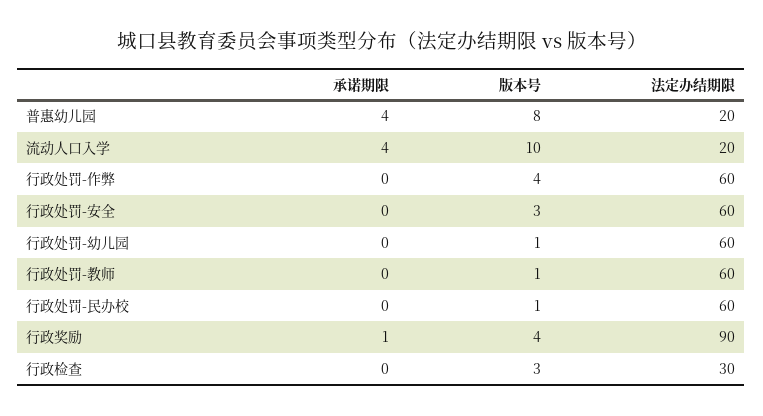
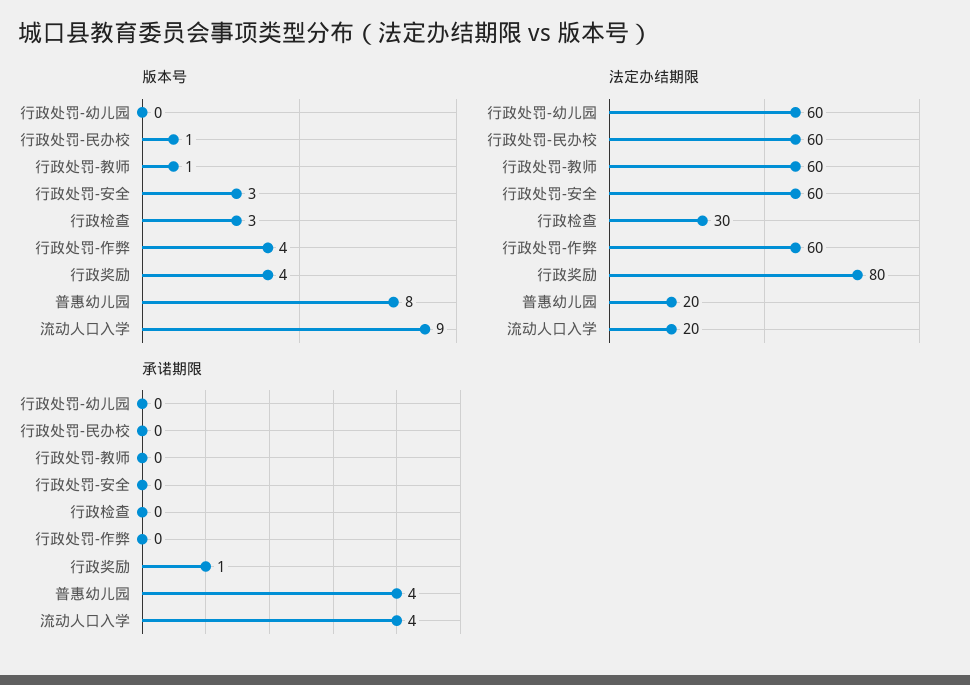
  {
    "承诺期限": {
      "普惠幼儿园": 4,
      "流动人口入学": 4,
      "行政处罚-作弊": 0,
      "行政处罚-安全": 0,
      "行政处罚-幼儿园": 0,
      "行政处罚-教师": 0,
      "行政处罚-民办校": 0,
      "行政奖励": 1,
      "行政检查": 0
    },
    "版本号": {
      "普惠幼儿园": 8,
-     "流动人口入学": 10,
+     "流动人口入学": 9,
      "行政处罚-作弊": 4,
      "行政处罚-安全": 3,
-     "行政处罚-幼儿园": 1,
+     "行政处罚-幼儿园": 0,
      "行政处罚-教师": 1,
      "行政处罚-民办校": 1,
      "行政奖励": 4,
      "行政检查": 3
    },
    "法定办结期限": {
      "普惠幼儿园": 20,
      "流动人口入学": 20,
      "行政处罚-作弊": 60,
      "行政处罚-安全": 60,
      "行政处罚-幼儿园": 60,
      "行政处罚-教师": 60,
      "行政处罚-民办校": 60,
-     "行政奖励": 90,
+     "行政奖励": 80,
      "行政检查": 30
    }
  }

